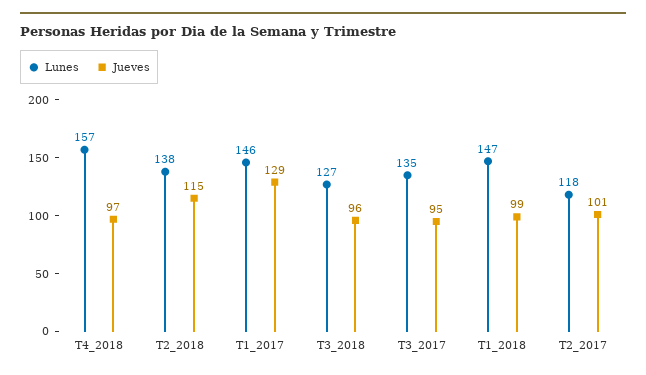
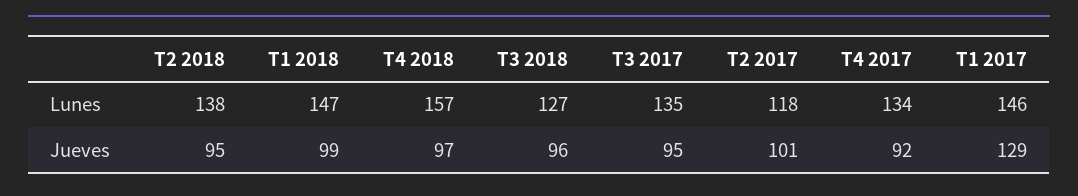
  {
    "Lunes": {
      "T4_2018": 157,
      "T2_2018": 138,
      "T1_2017": 146,
      "T3_2018": 127,
      "T3_2017": 135,
      "T1_2018": 147,
-     "T2_2017": 118
+     "T2_2017": 118,
+     "T4 2017": 134
    },
    "Jueves": {
      "T4_2018": 97,
-     "T2_2018": 115,
+     "T2_2018": 95,
      "T1_2017": 129,
      "T3_2018": 96,
      "T3_2017": 95,
      "T1_2018": 99,
-     "T2_2017": 101
+     "T2_2017": 101,
+     "T4 2017": 92
    }
  }

